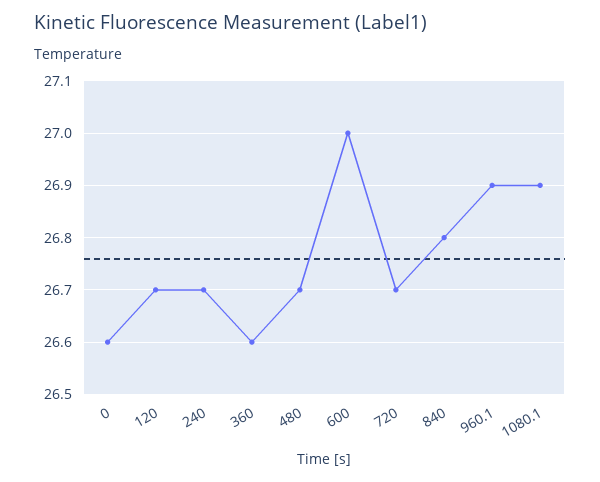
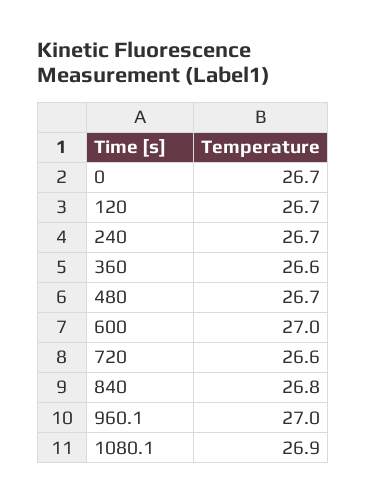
  {
-   "0": 26.6,
+   "0": 26.7,
    "120": 26.7,
    "240": 26.7,
    "360": 26.6,
    "480": 26.7,
    "600": 27,
-   "720": 26.7,
+   "720": 26.6,
    "840": 26.8,
-   "960.1": 26.9,
+   "960.1": 27,
    "1080.1": 26.9
  }

